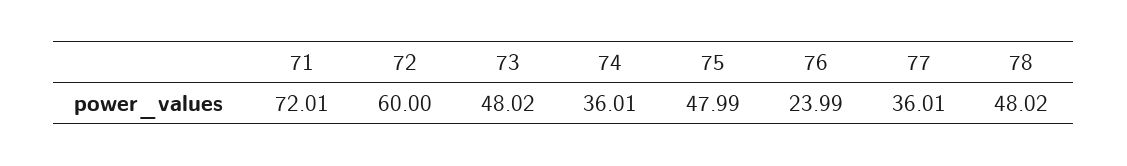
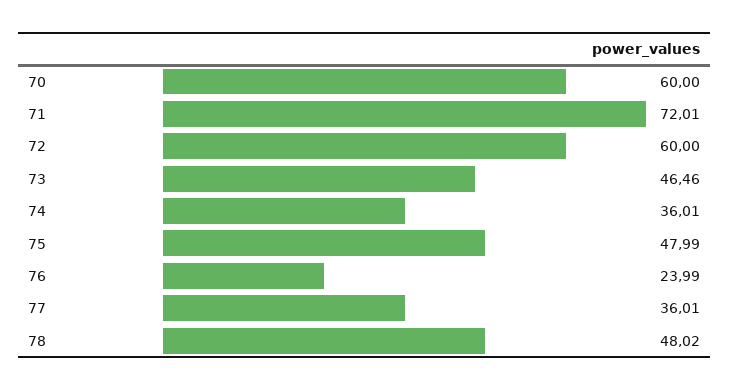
  {
    "71": 72.01,
    "72": 60,
-   "73": 48.02,
+   "73": 46.46,
    "74": 36.01,
    "75": 47.99,
    "76": 23.99,
    "77": 36.01,
-   "78": 48.02
+   "78": 48.02,
+   "70": 60
  }

